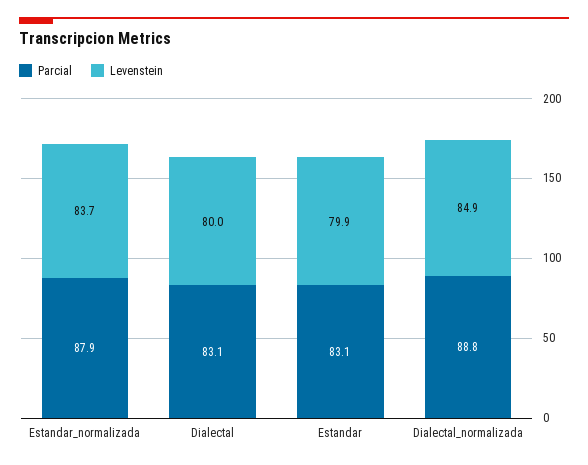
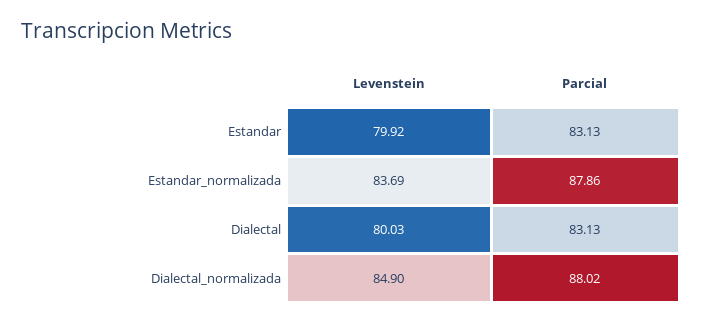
  {
    "Parcial": {
      "Estandar_normalizada": 87.86,
      "Dialectal": 83.13,
      "Estandar": 83.13,
-     "Dialectal_normalizada": 88.8
+     "Dialectal_normalizada": 88.02
    },
    "Levenstein": {
      "Estandar_normalizada": 83.69,
      "Dialectal": 80.03,
      "Estandar": 79.92,
      "Dialectal_normalizada": 84.9
    }
  }

